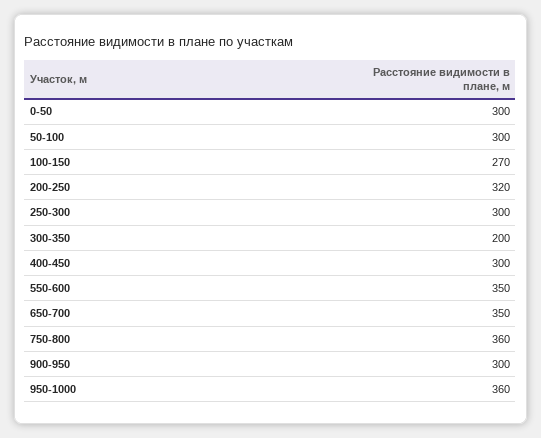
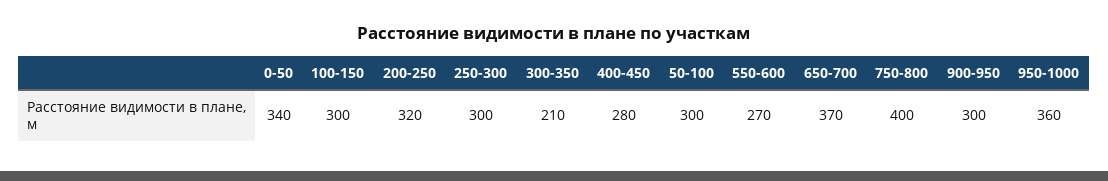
  {
-   "0-50": 300,
+   "0-50": 340,
    "50-100": 300,
-   "100-150": 270,
+   "100-150": 300,
    "200-250": 320,
    "250-300": 300,
-   "300-350": 200,
+   "300-350": 210,
-   "400-450": 300,
+   "400-450": 280,
-   "550-600": 350,
+   "550-600": 270,
-   "650-700": 350,
+   "650-700": 370,
-   "750-800": 360,
+   "750-800": 400,
    "900-950": 300,
    "950-1000": 360
  }

